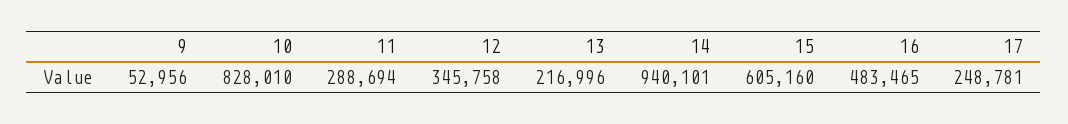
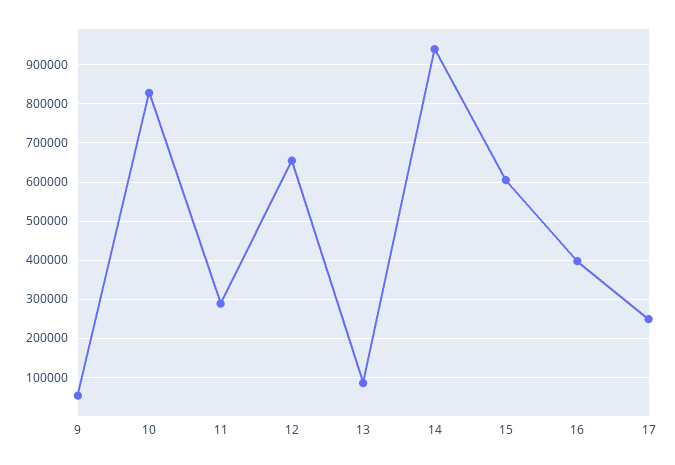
  {
    "9": 52956,
    "10": 828010,
    "11": 288694,
-   "12": 345758,
+   "12": 660000,
-   "13": 216996,
+   "13": 80000,
    "14": 940101,
    "15": 605160,
-   "16": 483465,
+   "16": 400000,
    "17": 248781
  }

